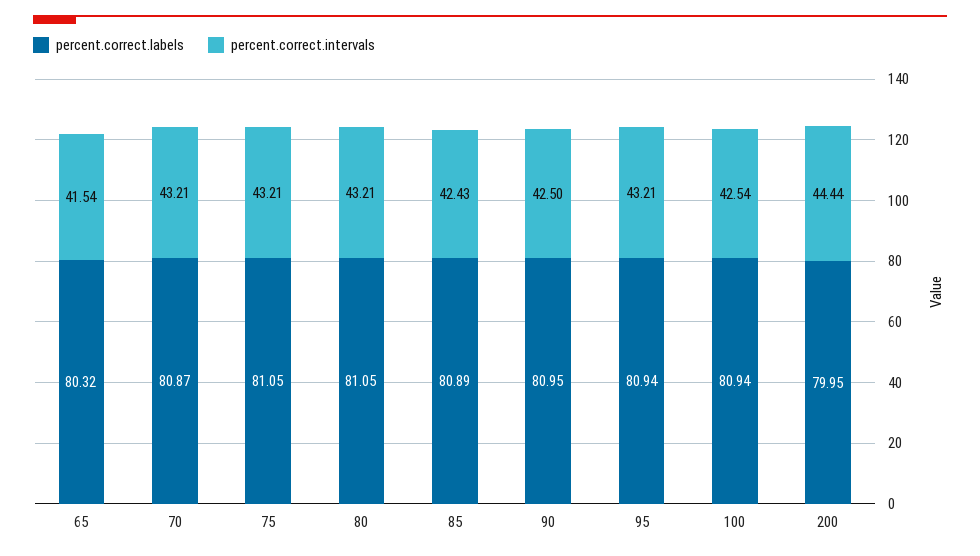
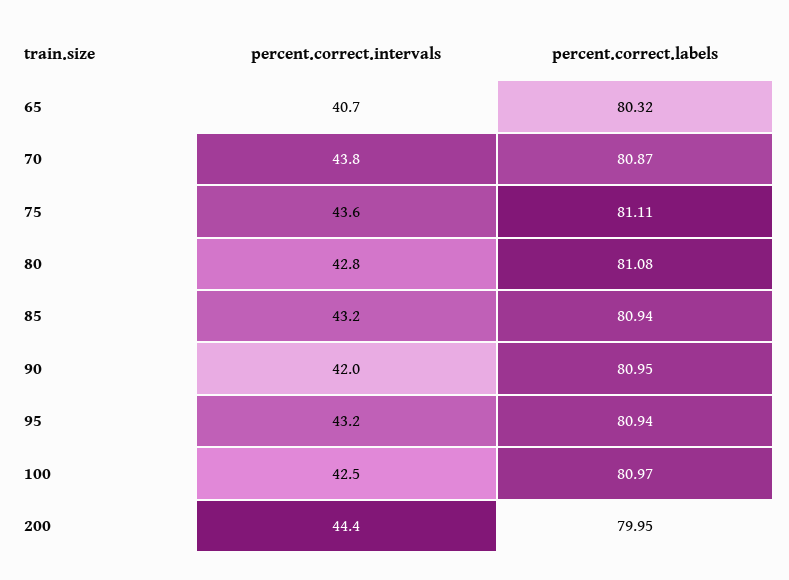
  {
    "percent.correct.labels": {
      "65": 80.32,
      "70": 80.87,
-     "75": 81.05,
+     "75": 81.11,
-     "80": 81.05,
+     "80": 81.08,
-     "85": 80.89,
+     "85": 80.94,
      "90": 80.95,
      "95": 80.94,
-     "100": 80.94,
+     "100": 80.97,
      "200": 79.95
    },
    "percent.correct.intervals": {
-     "65": 41.54,
+     "65": 40.7,
-     "70": 43.21,
+     "70": 43.8,
-     "75": 43.21,
+     "75": 43.6,
-     "80": 43.21,
+     "80": 42.8,
-     "85": 42.43,
+     "85": 43.2,
-     "90": 42.5,
+     "90": 42,
      "95": 43.21,
      "100": 42.54,
      "200": 44.44
    }
  }

